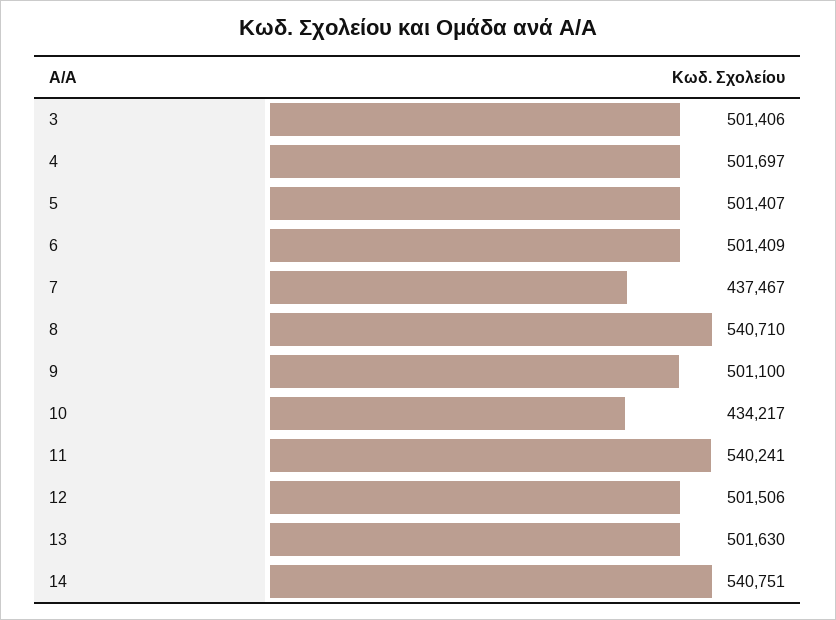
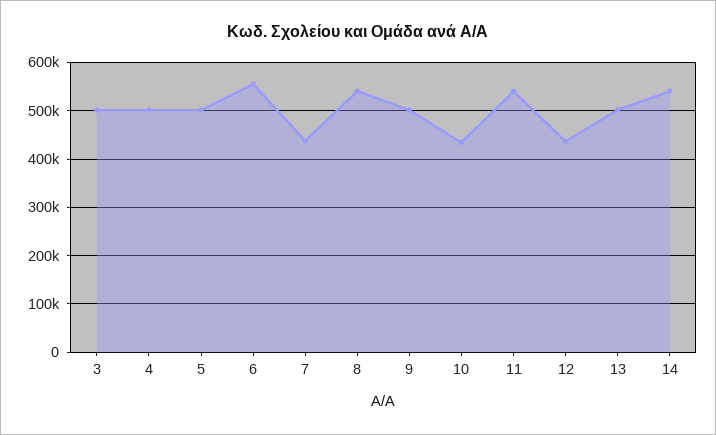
  {
    "3": 501406,
    "4": 501697,
    "5": 501407,
-   "6": 501409,
+   "6": 560000,
    "7": 437467,
    "8": 540710,
    "9": 501100,
    "10": 434217,
    "11": 540241,
-   "12": 501506,
+   "12": 440000,
    "13": 501630,
    "14": 540751
  }

